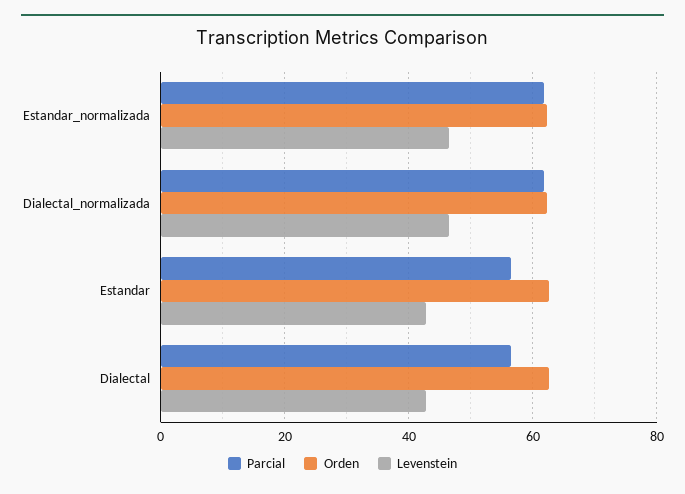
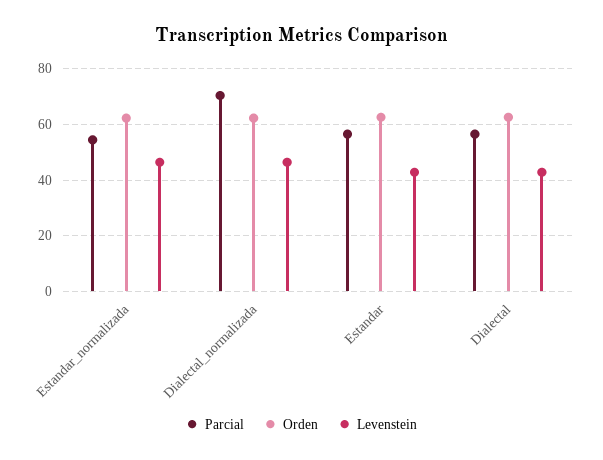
  {
    "Parcial": {
-     "Estandar_normalizada": 62,
+     "Estandar_normalizada": 55,
-     "Dialectal_normalizada": 62,
+     "Dialectal_normalizada": 70,
      "Estandar": 56,
      "Dialectal": 56
    },
    "Orden": {
      "Estandar_normalizada": 62,
      "Dialectal_normalizada": 62,
      "Estandar": 62,
      "Dialectal": 62
    },
    "Levenstein": {
      "Estandar_normalizada": 46,
      "Dialectal_normalizada": 46,
      "Estandar": 42,
      "Dialectal": 42
    }
  }

